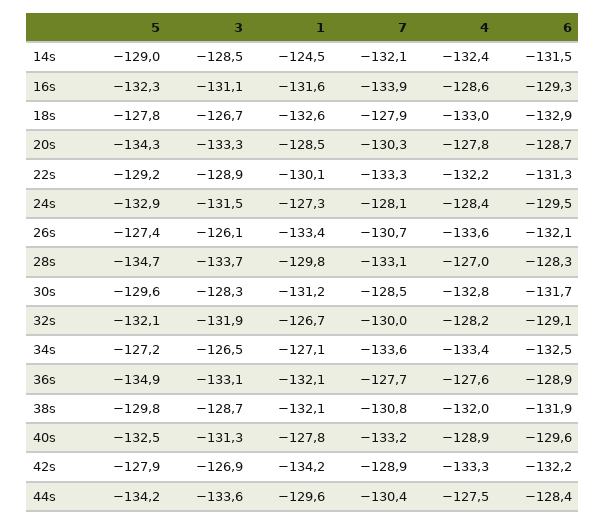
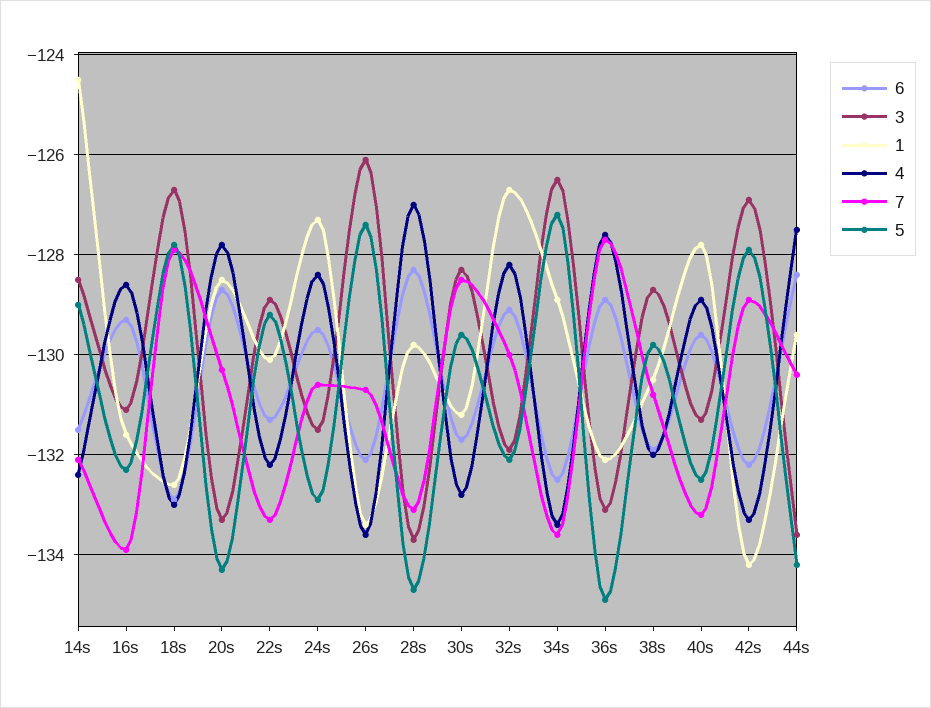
  {
    "5": {
      "14s": -129,
      "16s": -132.3,
      "18s": -127.8,
      "20s": -134.3,
      "22s": -129.2,
      "24s": -132.9,
      "26s": -127.4,
      "28s": -134.7,
      "30s": -129.6,
      "32s": -132.1,
      "34s": -127.2,
      "36s": -134.9,
      "38s": -129.8,
      "40s": -132.5,
      "42s": -127.9,
      "44s": -134.2
    },
    "3": {
      "14s": -128.5,
      "16s": -131.1,
      "18s": -126.7,
      "20s": -133.3,
      "22s": -128.9,
      "24s": -131.5,
      "26s": -126.1,
      "28s": -133.7,
      "30s": -128.3,
      "32s": -131.9,
      "34s": -126.5,
      "36s": -133.1,
      "38s": -128.7,
      "40s": -131.3,
      "42s": -126.9,
      "44s": -133.6
    },
    "1": {
      "14s": -124.5,
      "16s": -131.6,
      "18s": -132.6,
      "20s": -128.5,
      "22s": -130.1,
      "24s": -127.3,
      "26s": -133.4,
      "28s": -129.8,
      "30s": -131.2,
      "32s": -126.7,
-     "34s": -127.1,
+     "34s": -129,
      "36s": -132.1,
-     "38s": -132.1,
+     "38s": -130.5,
      "40s": -127.8,
      "42s": -134.2,
      "44s": -129.6
    },
    "7": {
      "14s": -132.1,
      "16s": -133.9,
      "18s": -127.9,
      "20s": -130.3,
      "22s": -133.3,
-     "24s": -128.1,
+     "24s": -130.5,
      "26s": -130.7,
      "28s": -133.1,
      "30s": -128.5,
      "32s": -130,
      "34s": -133.6,
      "36s": -127.7,
      "38s": -130.8,
      "40s": -133.2,
      "42s": -128.9,
      "44s": -130.4
    },
    "4": {
      "14s": -132.4,
      "16s": -128.6,
      "18s": -133,
      "20s": -127.8,
      "22s": -132.2,
      "24s": -128.4,
      "26s": -133.6,
      "28s": -127,
      "30s": -132.8,
      "32s": -128.2,
      "34s": -133.4,
      "36s": -127.6,
      "38s": -132,
      "40s": -128.9,
      "42s": -133.3,
      "44s": -127.5
    },
    "6": {
      "14s": -131.5,
      "16s": -129.3,
      "18s": -132.9,
      "20s": -128.7,
      "22s": -131.3,
      "24s": -129.5,
      "26s": -132.1,
      "28s": -128.3,
      "30s": -131.7,
      "32s": -129.1,
      "34s": -132.5,
      "36s": -128.9,
      "38s": -131.9,
      "40s": -129.6,
      "42s": -132.2,
      "44s": -128.4
    }
  }

